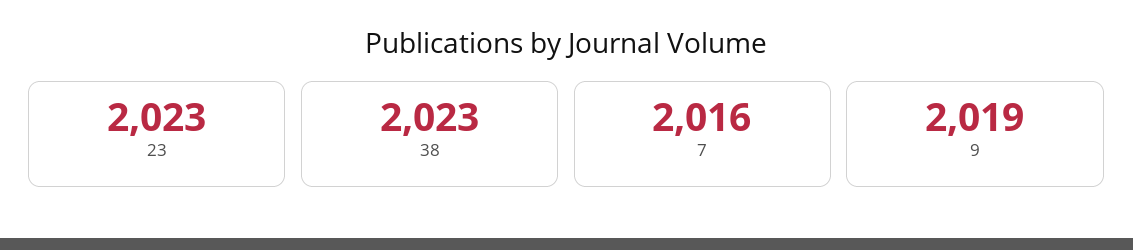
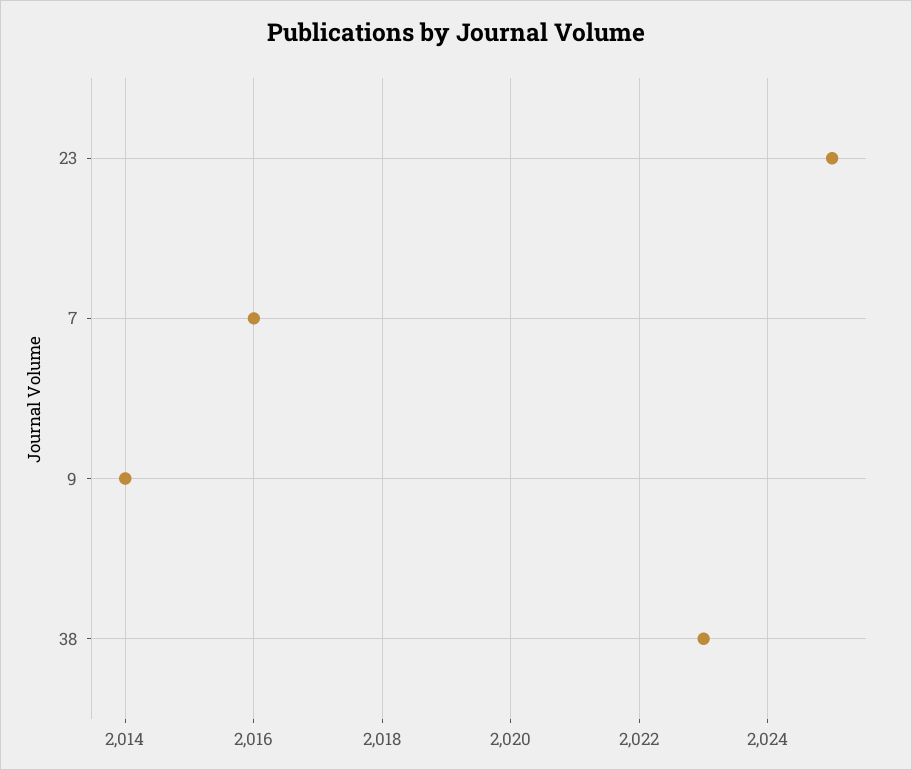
  {
-   "23": 2023,
+   "23": 2025,
    "38": 2023,
    "7": 2016,
-   "9": 2019
+   "9": 2014
  }

